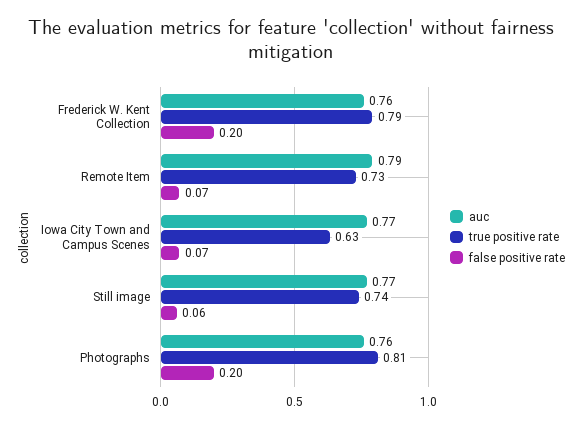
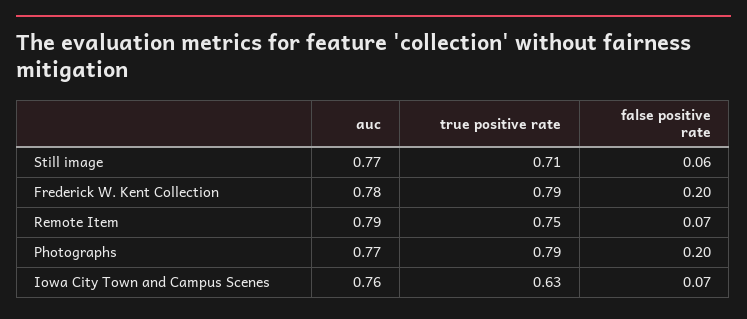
  {
    "auc": {
-     "Frederick W. Kent Collection": 0.76,
+     "Frederick W. Kent Collection": 0.78,
      "Remote Item": 0.79,
-     "Iowa City Town and Campus Scenes": 0.77,
+     "Iowa City Town and Campus Scenes": 0.76,
      "Still image": 0.77,
-     "Photographs": 0.76
+     "Photographs": 0.77
    },
    "true positive rate": {
      "Frederick W. Kent Collection": 0.79,
-     "Remote Item": 0.73,
+     "Remote Item": 0.75,
      "Iowa City Town and Campus Scenes": 0.63,
-     "Still image": 0.74,
+     "Still image": 0.71,
-     "Photographs": 0.81
+     "Photographs": 0.79
    },
    "false positive rate": {
      "Frederick W. Kent Collection": 0.2,
      "Remote Item": 0.07,
      "Iowa City Town and Campus Scenes": 0.07,
      "Still image": 0.06,
      "Photographs": 0.2
    }
  }

